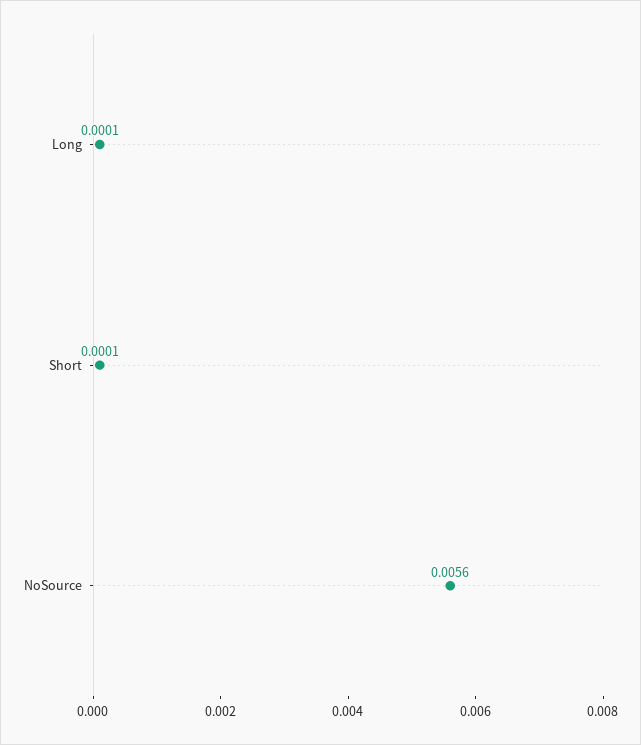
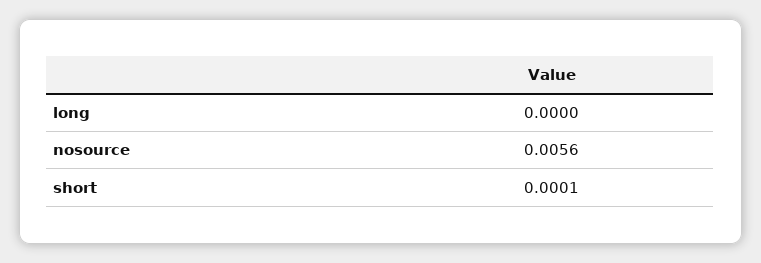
  {
-   "Long": 0.0001,
+   "Long": 0,
    "Short": 0.0001,
    "NoSource": 0.0056
  }

